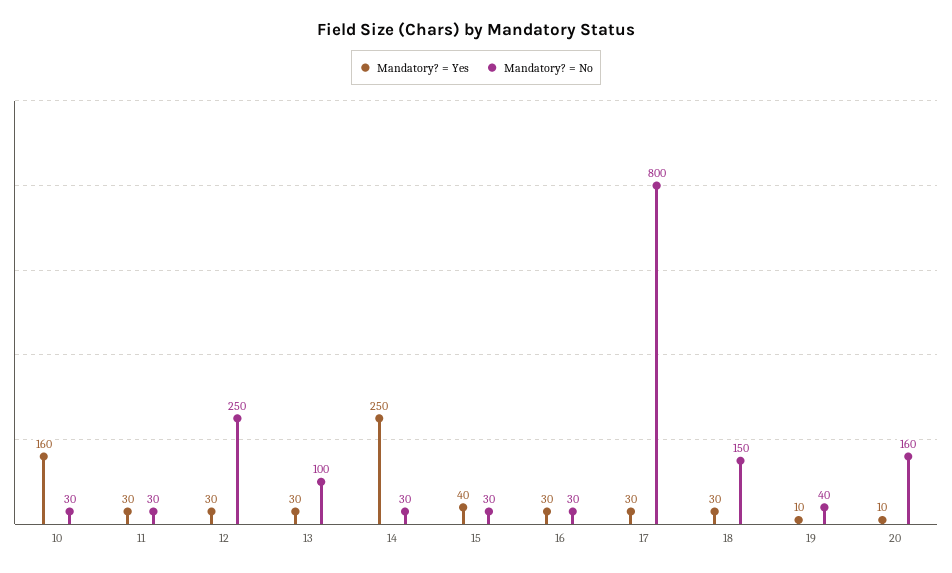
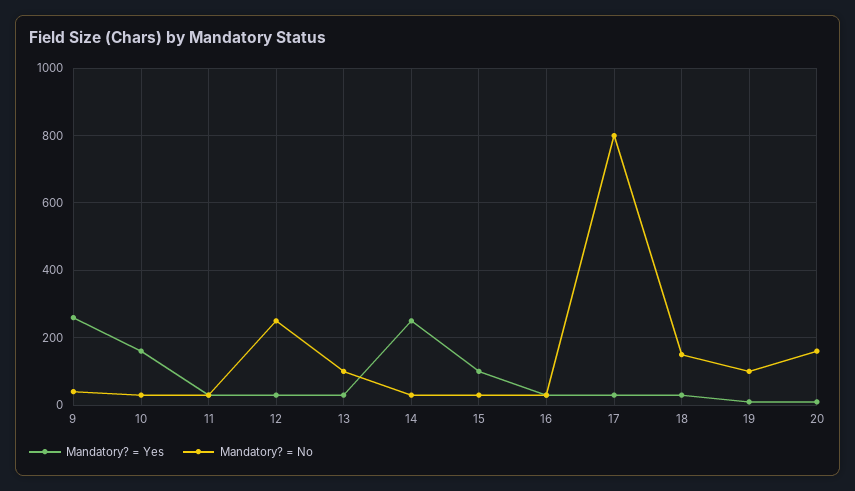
  {
    "Mandatory? = Yes": {
      "10": 160,
      "11": 30,
      "12": 30,
      "13": 30,
      "14": 250,
-     "15": 40,
+     "15": 100,
      "16": 30,
      "17": 30,
      "18": 30,
      "19": 10,
-     "20": 10
+     "20": 10,
+     "9": 260
    },
    "Mandatory? = No": {
      "10": 30,
      "11": 30,
      "12": 250,
      "13": 100,
      "14": 30,
      "15": 30,
      "16": 30,
      "17": 800,
      "18": 150,
-     "19": 40,
+     "19": 100,
-     "20": 160
+     "20": 160,
+     "9": 40
    }
  }

